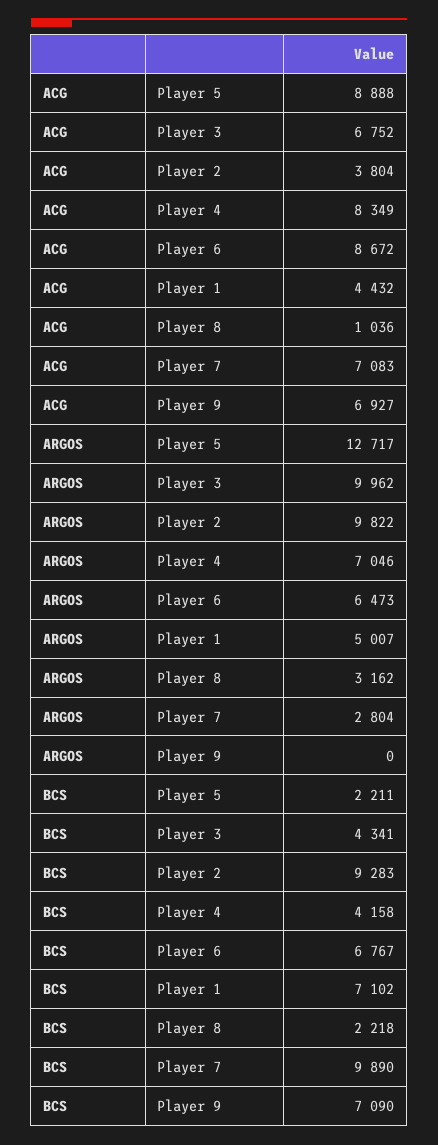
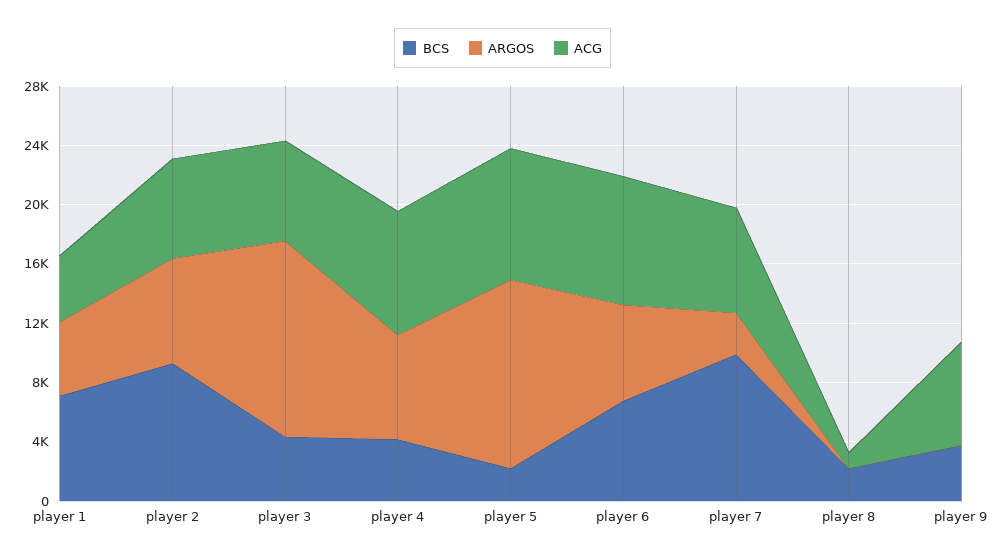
  {
    "ACG": {
      "Player 5": 8888,
      "Player 3": 6752,
-     "Player 2": 3804,
+     "Player 2": 7000,
      "Player 4": 8349,
      "Player 6": 8672,
      "Player 1": 4432,
      "Player 8": 1036,
      "Player 7": 7083,
      "Player 9": 6927
    },
    "ARGOS": {
      "Player 5": 12717,
-     "Player 3": 9962,
+     "Player 3": 13000,
-     "Player 2": 9822,
+     "Player 2": 7000,
      "Player 4": 7046,
      "Player 6": 6473,
      "Player 1": 5007,
-     "Player 8": 3162,
+     "Player 8": 0,
      "Player 7": 2804,
      "Player 9": 0
    },
    "BCS": {
      "Player 5": 2211,
      "Player 3": 4341,
      "Player 2": 9283,
      "Player 4": 4158,
      "Player 6": 6767,
      "Player 1": 7102,
      "Player 8": 2218,
      "Player 7": 9890,
-     "Player 9": 7090
+     "Player 9": 4000
    }
  }

